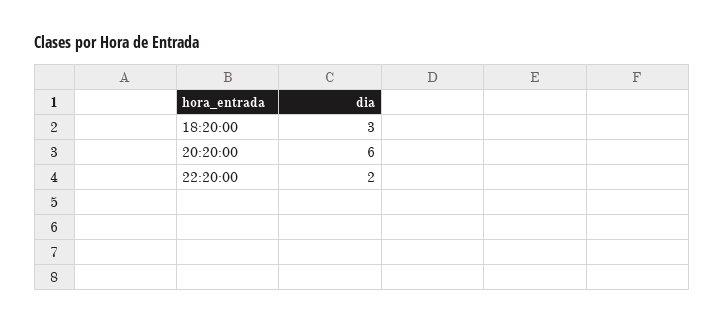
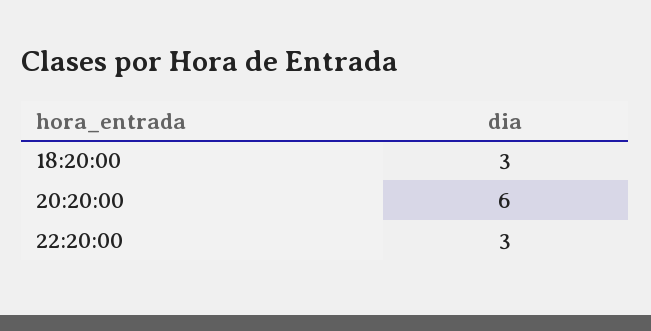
  {
    "18:20:00": 3,
    "20:20:00": 6,
-   "22:20:00": 2
+   "22:20:00": 3
  }

